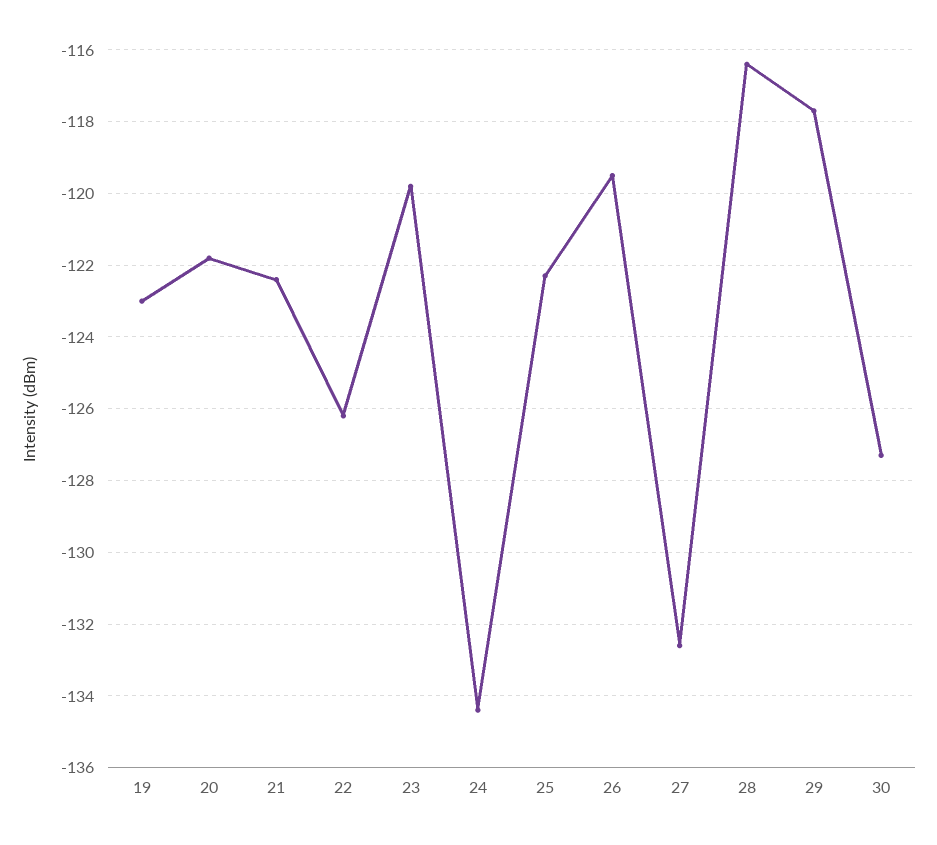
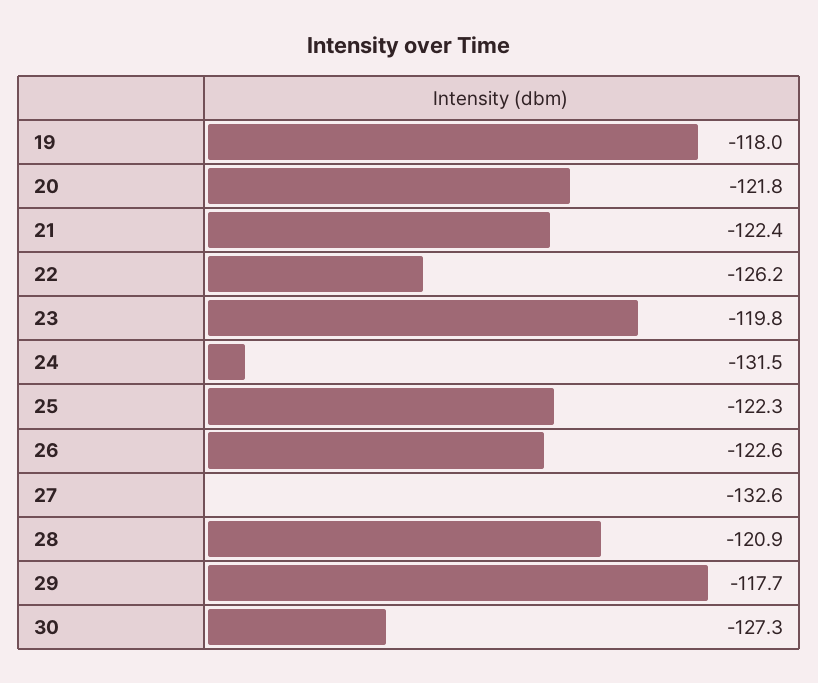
  {
-   "19": -123,
+   "19": -118,
    "20": -121.8,
    "21": -122.4,
    "22": -126.2,
    "23": -119.8,
-   "24": -134.5,
+   "24": -131.5,
    "25": -122.3,
-   "26": -119.5,
+   "26": -122.6,
    "27": -132.6,
-   "28": -116.5,
+   "28": -120.9,
    "29": -117.7,
    "30": -127.3
  }

